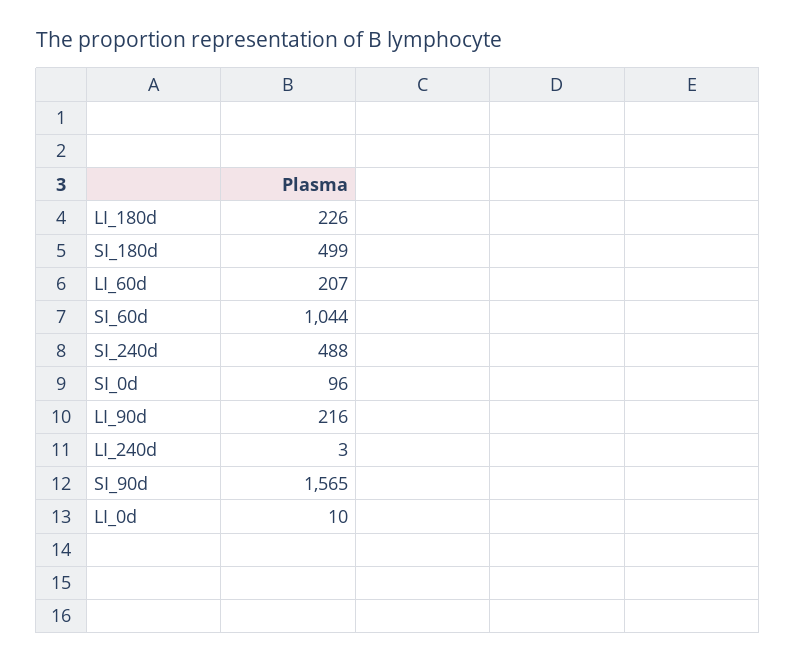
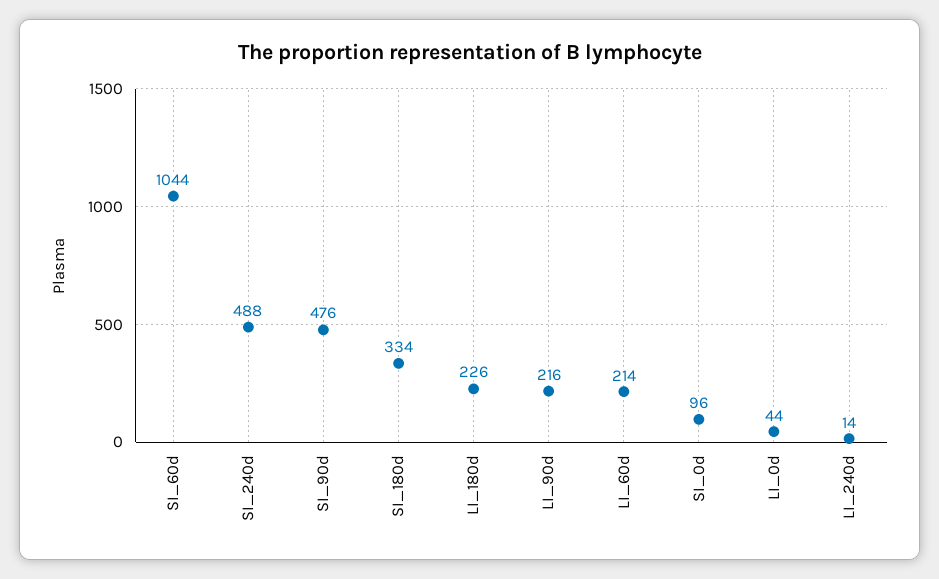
  {
    "LI_180d": 226,
-   "SI_180d": 499,
+   "SI_180d": 334,
-   "LI_60d": 207,
+   "LI_60d": 214,
    "SI_60d": 1044,
    "SI_240d": 488,
    "SI_0d": 96,
    "LI_90d": 216,
-   "LI_240d": 3,
+   "LI_240d": 14,
-   "SI_90d": 1565,
+   "SI_90d": 476,
-   "LI_0d": 10
+   "LI_0d": 44
  }

